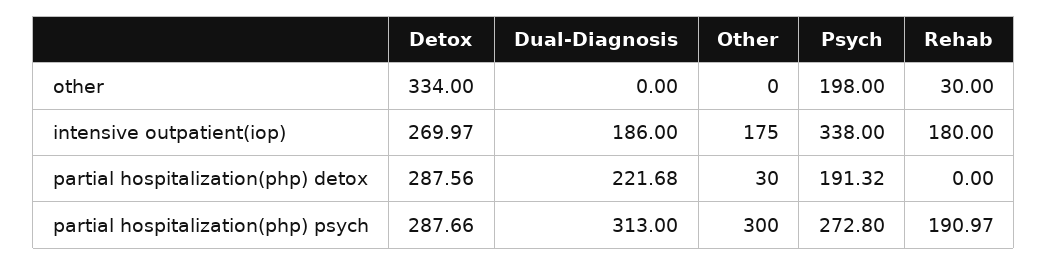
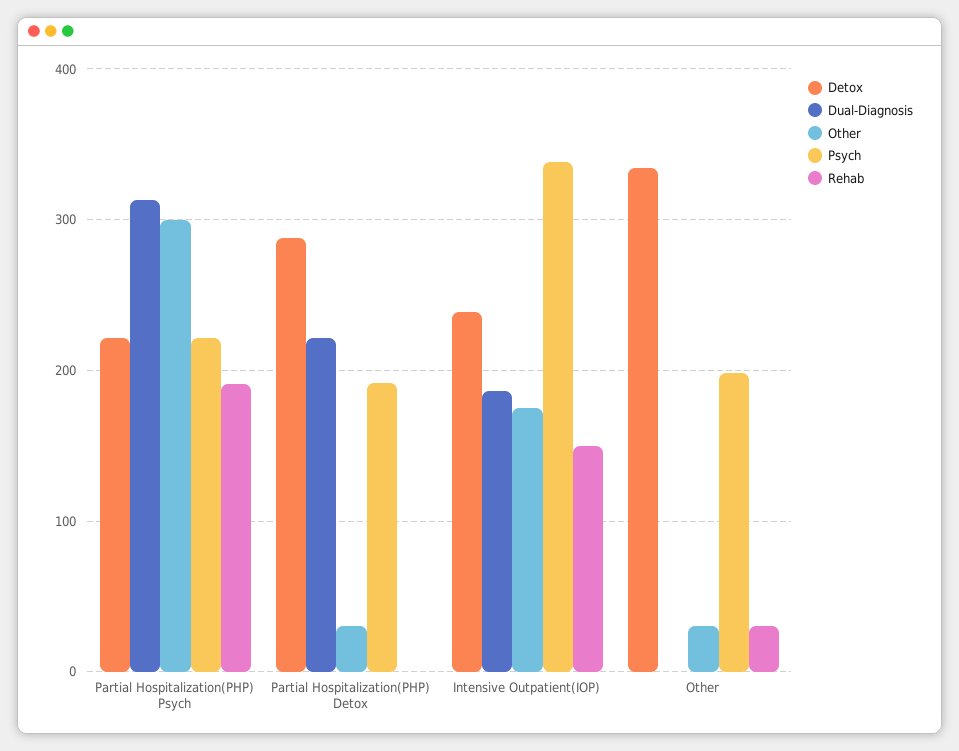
  {
    "Detox": {
      "other": 334,
-     "intensive outpatient(iop)": 269.97,
+     "intensive outpatient(iop)": 240,
      "partial hospitalization(php) detox": 287.56,
-     "partial hospitalization(php) psych": 287.66
+     "partial hospitalization(php) psych": 220
    },
    "Dual-Diagnosis": {
      "other": 0,
      "intensive outpatient(iop)": 186,
      "partial hospitalization(php) detox": 221.68,
      "partial hospitalization(php) psych": 313
    },
    "Other": {
-     "other": 0,
+     "other": 30,
      "intensive outpatient(iop)": 175,
      "partial hospitalization(php) detox": 30,
      "partial hospitalization(php) psych": 300
    },
    "Psych": {
      "other": 198,
      "intensive outpatient(iop)": 338,
      "partial hospitalization(php) detox": 191.32,
-     "partial hospitalization(php) psych": 272.8
+     "partial hospitalization(php) psych": 220
    },
    "Rehab": {
      "other": 30,
-     "intensive outpatient(iop)": 180,
+     "intensive outpatient(iop)": 150,
      "partial hospitalization(php) detox": 0,
      "partial hospitalization(php) psych": 190.97
    }
  }

